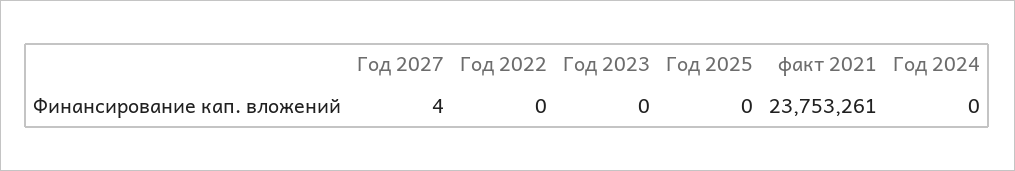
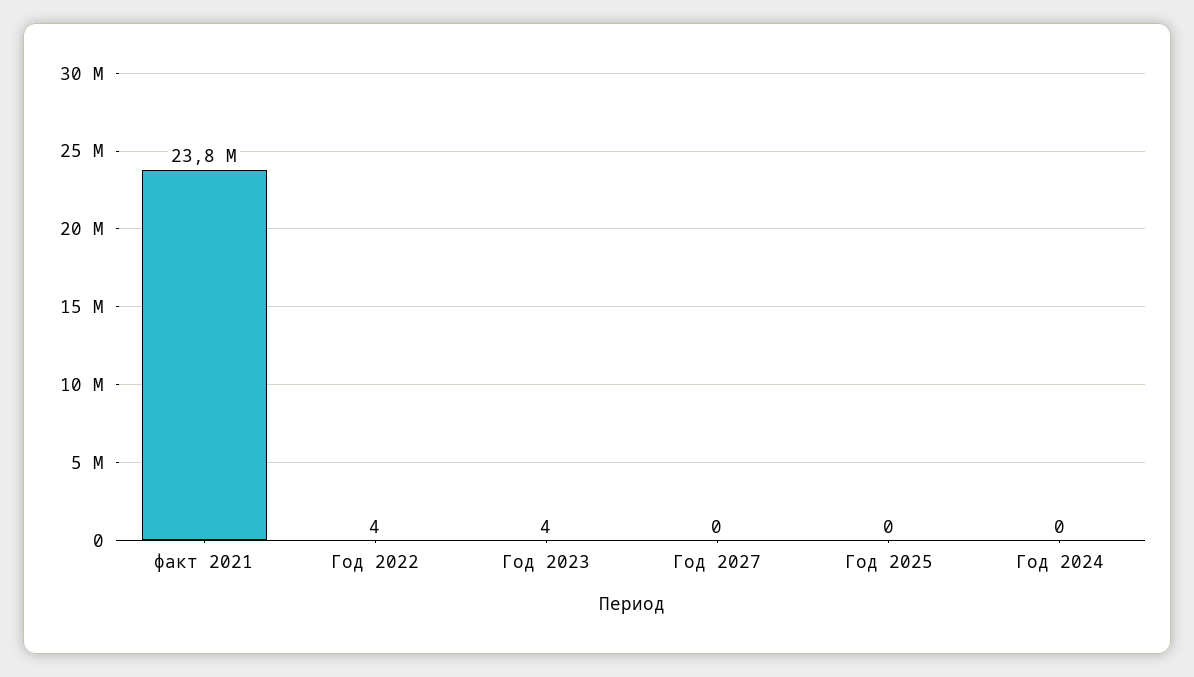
  {
-   "Год 2027": 4,
+   "Год 2027": 0,
-   "Год 2022": 0,
+   "Год 2022": 4,
-   "Год 2023": 0,
+   "Год 2023": 4,
    "Год 2025": 0,
    "факт 2021": 23753261,
    "Год 2024": 0
  }

